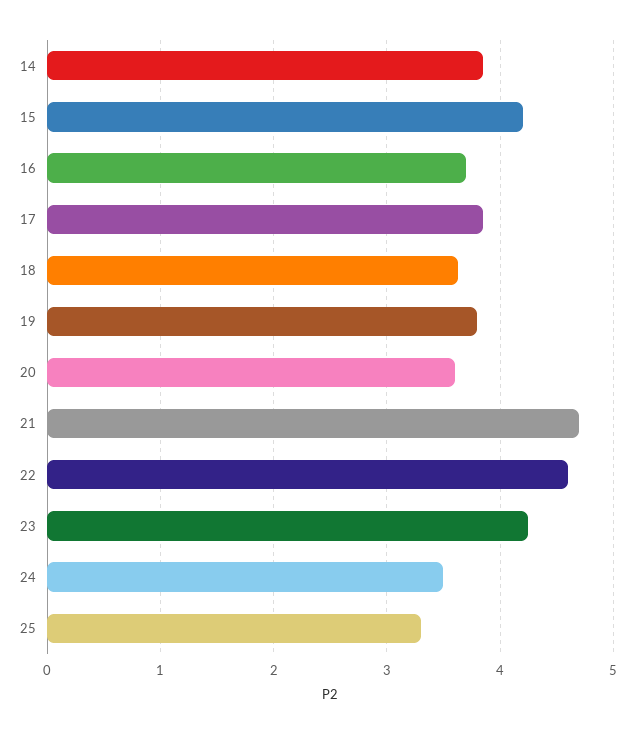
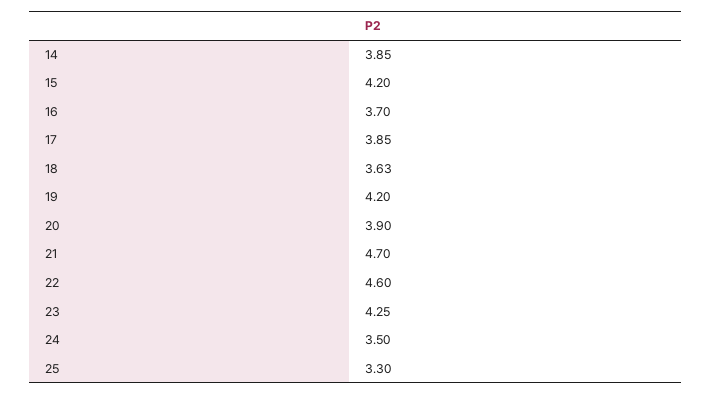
  {
    "14": 3.85,
    "15": 4.2,
    "16": 3.7,
    "17": 3.85,
    "18": 3.63,
-   "19": 3.8,
+   "19": 4.2,
-   "20": 3.6,
+   "20": 3.9,
    "21": 4.7,
    "22": 4.6,
    "23": 4.25,
    "24": 3.5,
    "25": 3.3
  }

